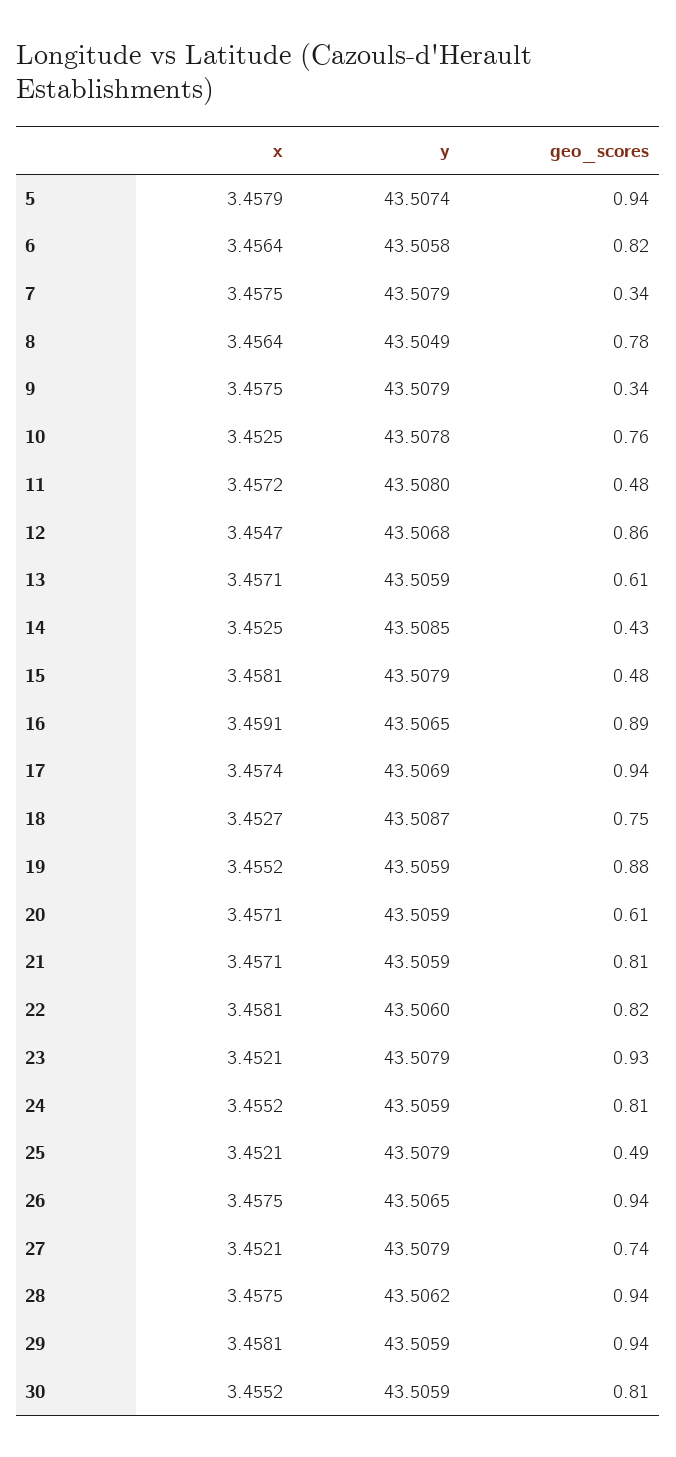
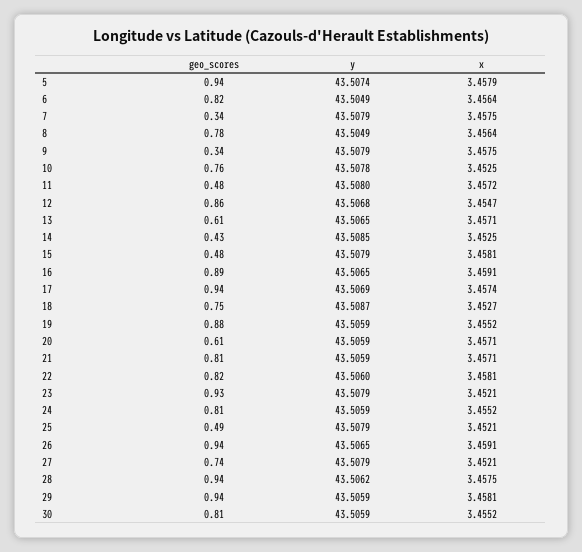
  {
    "x": {
      "5": 3.4579,
      "6": 3.4564,
      "7": 3.4575,
      "8": 3.4564,
      "9": 3.4575,
      "10": 3.4525,
      "11": 3.4572,
      "12": 3.4547,
      "13": 3.4571,
      "14": 3.4525,
      "15": 3.4581,
      "16": 3.4591,
      "17": 3.4574,
      "18": 3.4527,
      "19": 3.4552,
      "20": 3.4571,
      "21": 3.4571,
      "22": 3.4581,
      "23": 3.4521,
      "24": 3.4552,
      "25": 3.4521,
-     "26": 3.4575,
+     "26": 3.4591,
      "27": 3.4521,
      "28": 3.4575,
      "29": 3.4581,
      "30": 3.4552
    },
    "y": {
      "5": 43.5074,
-     "6": 43.5058,
+     "6": 43.5049,
      "7": 43.5079,
      "8": 43.5049,
      "9": 43.5079,
      "10": 43.5078,
      "11": 43.508,
      "12": 43.5068,
-     "13": 43.5059,
+     "13": 43.5065,
      "14": 43.5085,
      "15": 43.5079,
      "16": 43.5065,
      "17": 43.5069,
      "18": 43.5087,
      "19": 43.5059,
      "20": 43.5059,
      "21": 43.5059,
      "22": 43.506,
      "23": 43.5079,
      "24": 43.5059,
      "25": 43.5079,
      "26": 43.5065,
      "27": 43.5079,
      "28": 43.5062,
      "29": 43.5059,
      "30": 43.5059
    },
    "geo_scores": {
      "5": 0.94,
      "6": 0.82,
      "7": 0.34,
      "8": 0.78,
      "9": 0.34,
      "10": 0.76,
      "11": 0.48,
      "12": 0.86,
      "13": 0.61,
      "14": 0.43,
      "15": 0.48,
      "16": 0.89,
      "17": 0.94,
      "18": 0.75,
      "19": 0.88,
      "20": 0.61,
      "21": 0.81,
      "22": 0.82,
      "23": 0.93,
      "24": 0.81,
      "25": 0.49,
      "26": 0.94,
      "27": 0.74,
      "28": 0.94,
      "29": 0.94,
      "30": 0.81
    }
  }

